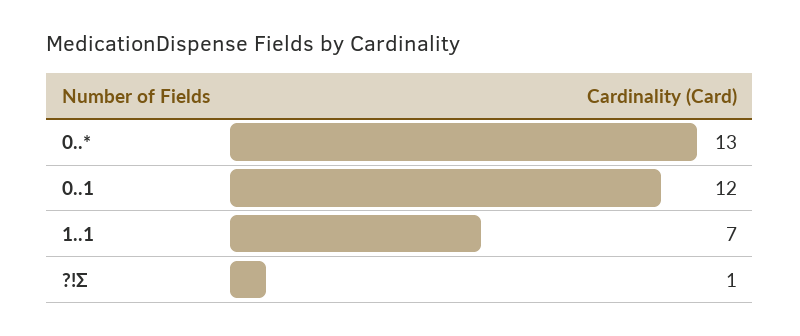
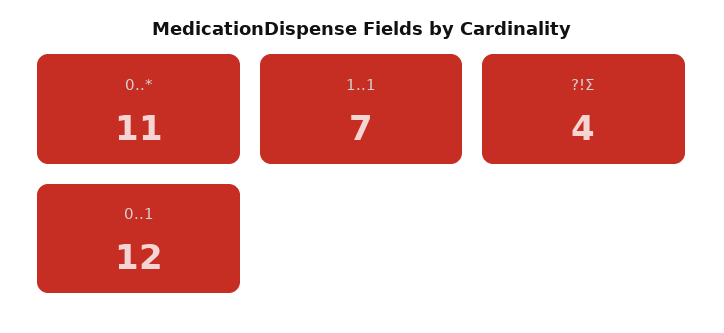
  {
-   "0..*": 13,
+   "0..*": 11,
    "0..1": 12,
    "1..1": 7,
-   "?!Σ": 1
+   "?!Σ": 4
  }

